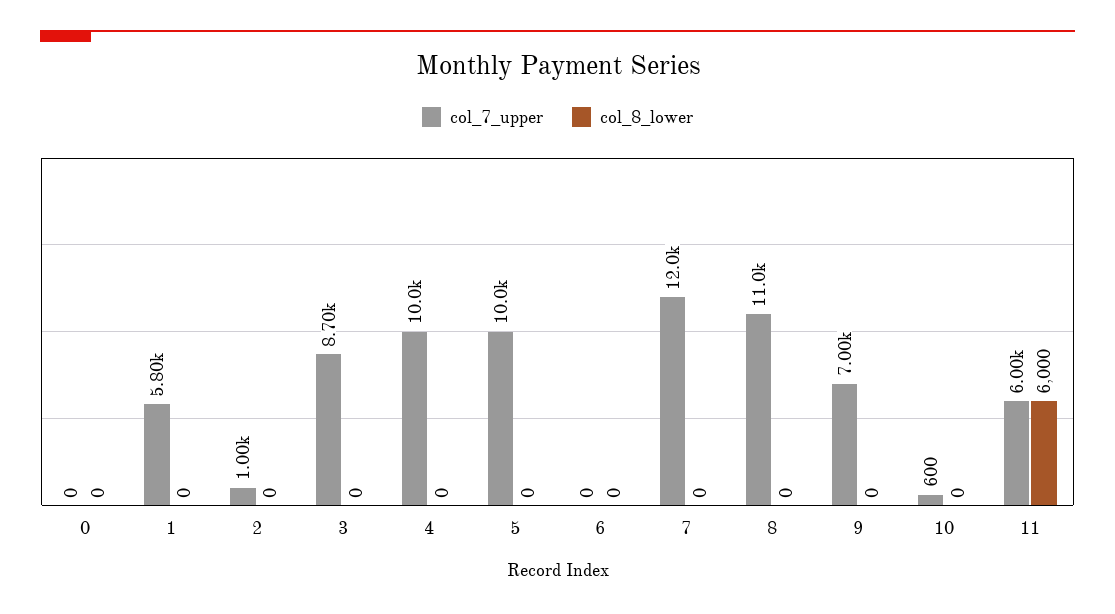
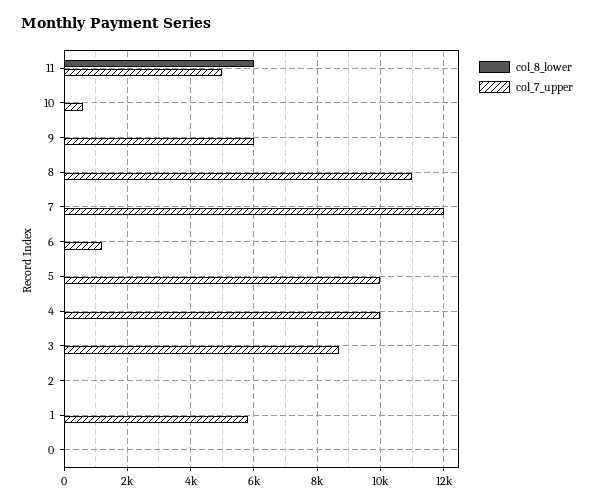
  {
    "col_7_upper": {
      "0": 0,
      "1": 5800,
-     "2": 1000,
+     "2": 0,
      "3": 8700,
      "4": 10000,
      "5": 10000,
-     "6": 0,
+     "6": 1200,
      "7": 12000,
      "8": 11000,
-     "9": 7000,
+     "9": 6000,
      "10": 600,
-     "11": 6000
+     "11": 5000
    },
    "col_8_lower": {
      "0": 0,
      "1": 0,
      "2": 0,
      "3": 0,
      "4": 0,
      "5": 0,
      "6": 0,
      "7": 0,
      "8": 0,
      "9": 0,
      "10": 0,
      "11": 6000
    }
  }

